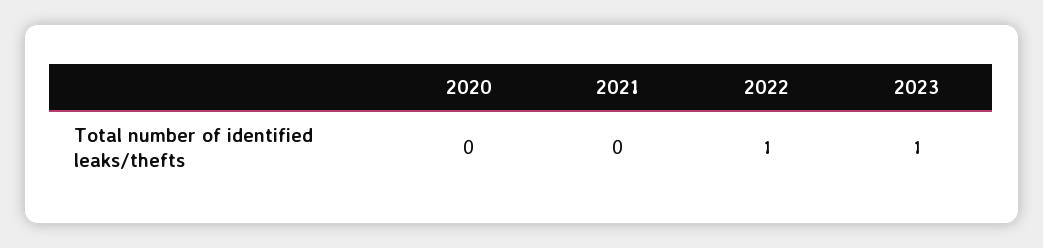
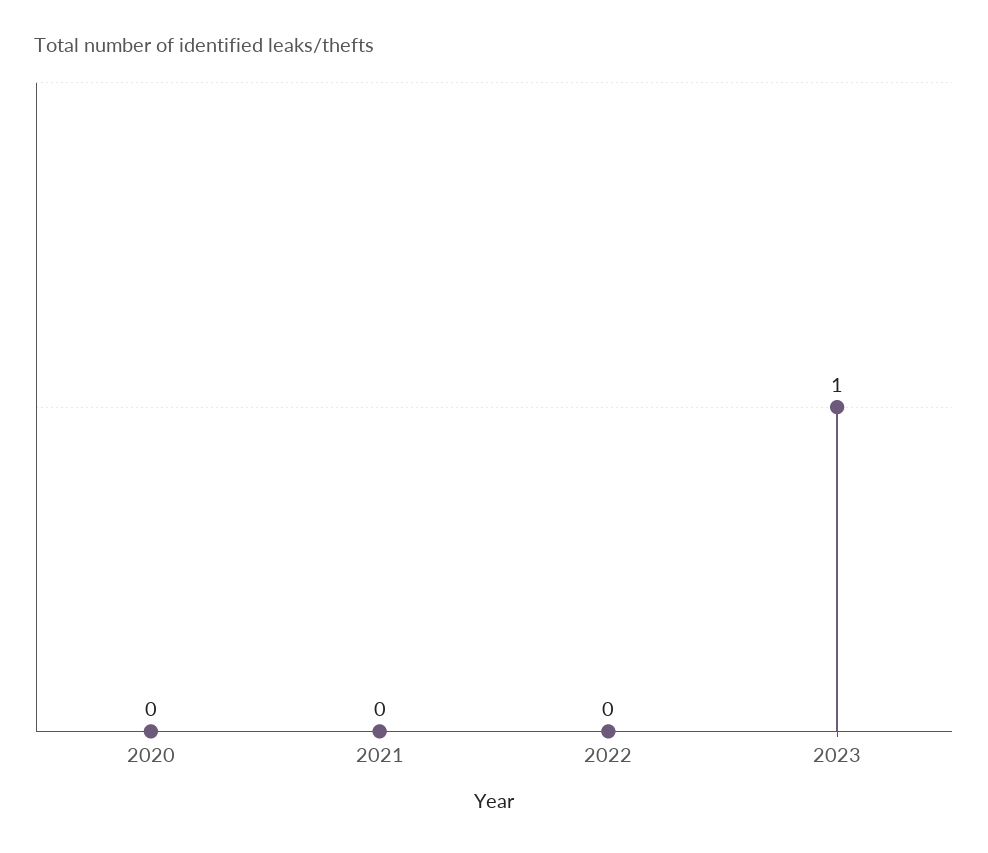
  {
    "2020": 0,
    "2021": 0,
-   "2022": 1,
+   "2022": 0,
    "2023": 1
  }

